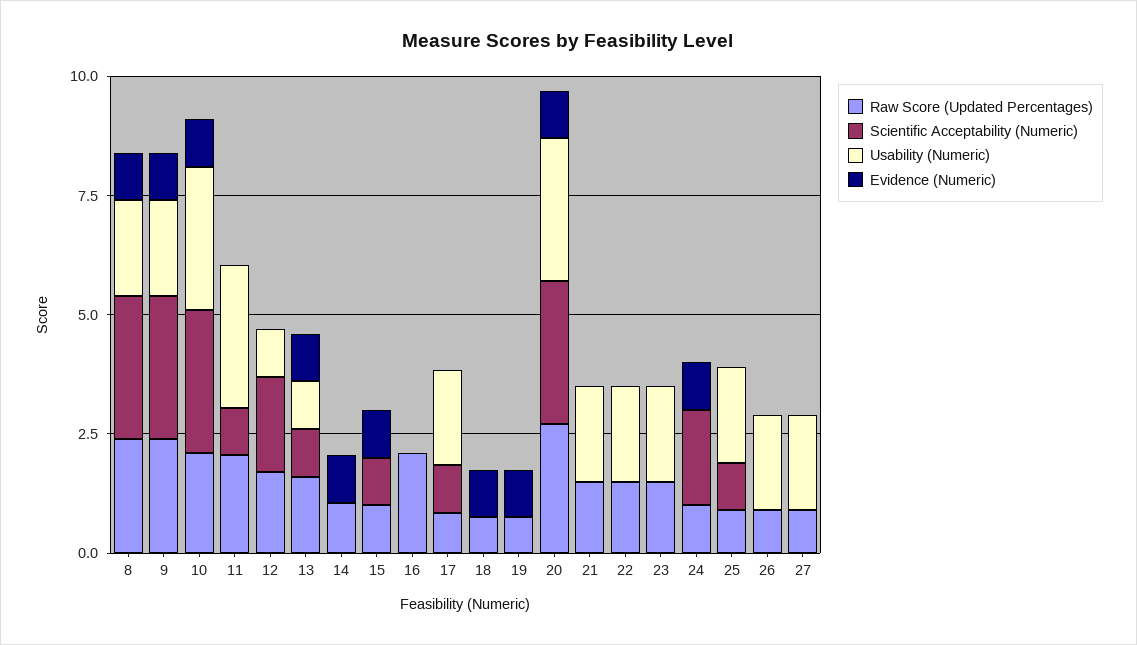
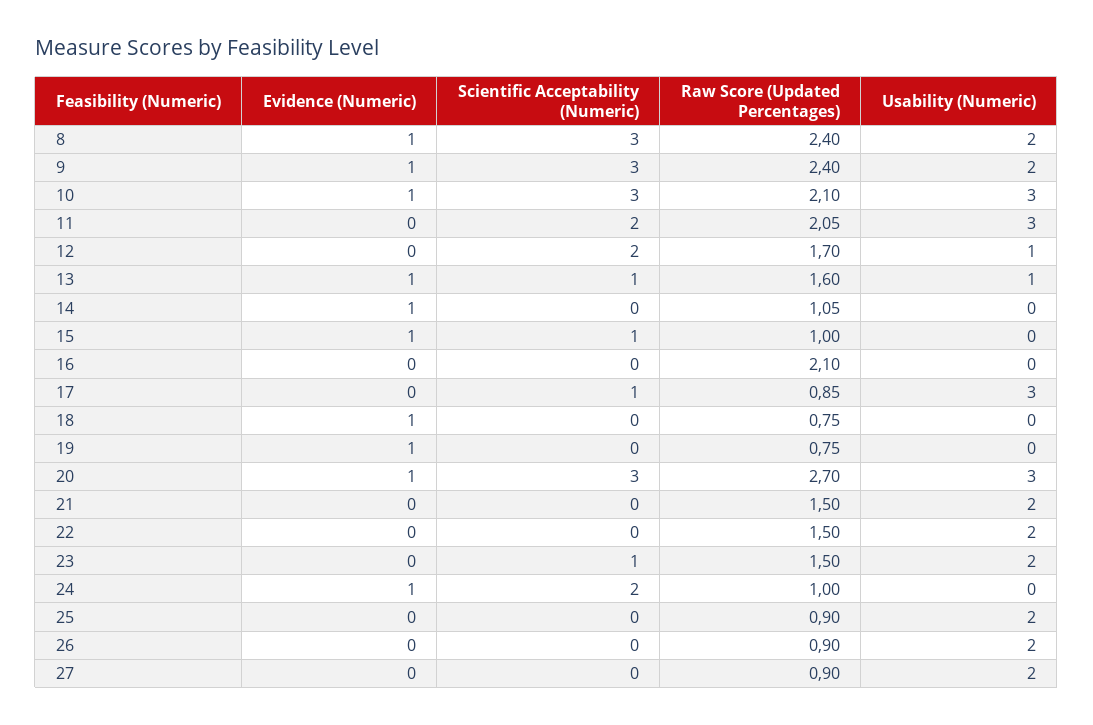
  {
    "Raw Score (Updated Percentages)": {
      "8": 2.4,
      "9": 2.4,
      "10": 2.1,
      "11": 2.05,
      "12": 1.7,
      "13": 1.6,
      "14": 1.05,
      "15": 1,
      "16": 2.1,
      "17": 0.85,
      "18": 0.75,
      "19": 0.75,
      "20": 2.7,
      "21": 1.5,
      "22": 1.5,
      "23": 1.5,
      "24": 1,
      "25": 0.9,
      "26": 0.9,
      "27": 0.9
    },
    "Scientific Acceptability (Numeric)": {
      "8": 3,
      "9": 3,
      "10": 3,
-     "11": 1,
+     "11": 2,
      "12": 2,
      "13": 1,
      "14": 0,
      "15": 1,
      "16": 0,
      "17": 1,
      "18": 0,
      "19": 0,
      "20": 3,
      "21": 0,
      "22": 0,
-     "23": 0,
+     "23": 1,
      "24": 2,
-     "25": 1,
+     "25": 0,
      "26": 0,
      "27": 0
    },
    "Usability (Numeric)": {
      "8": 2,
      "9": 2,
      "10": 3,
      "11": 3,
      "12": 1,
      "13": 1,
      "14": 0,
      "15": 0,
      "16": 0,
-     "17": 2,
+     "17": 3,
      "18": 0,
      "19": 0,
      "20": 3,
      "21": 2,
      "22": 2,
      "23": 2,
      "24": 0,
      "25": 2,
      "26": 2,
      "27": 2
    },
    "Evidence (Numeric)": {
      "8": 1,
      "9": 1,
      "10": 1,
      "11": 0,
      "12": 0,
      "13": 1,
      "14": 1,
      "15": 1,
      "16": 0,
      "17": 0,
      "18": 1,
      "19": 1,
      "20": 1,
      "21": 0,
      "22": 0,
      "23": 0,
      "24": 1,
      "25": 0,
      "26": 0,
      "27": 0
    }
  }

